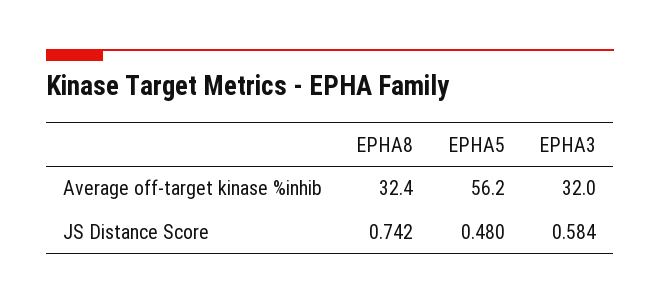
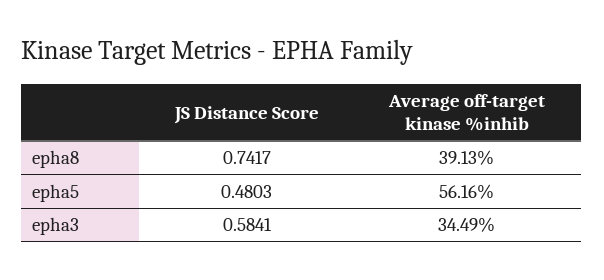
  {
    "EPHA8": {
-     "Average off-target kinase %inhib": 32.4,
+     "Average off-target kinase %inhib": 39.13,
      "JS Distance Score": 0.7417
    },
    "EPHA5": {
      "Average off-target kinase %inhib": 56.16,
      "JS Distance Score": 0.4803
    },
    "EPHA3": {
-     "Average off-target kinase %inhib": 32,
+     "Average off-target kinase %inhib": 34.49,
      "JS Distance Score": 0.5841
    }
  }

